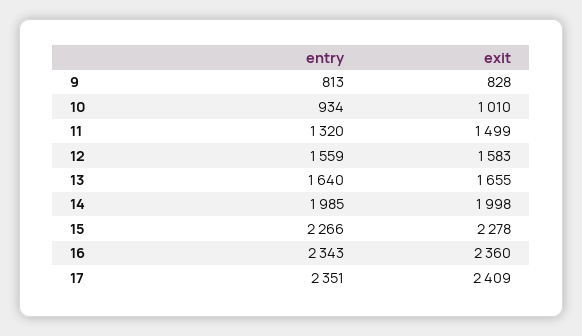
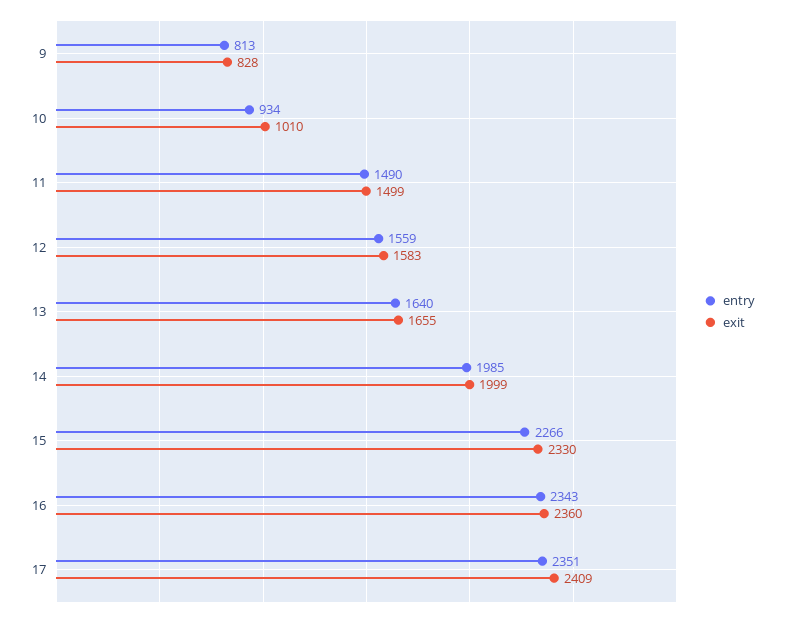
  {
    "entry": {
      "9": 813,
      "10": 934,
-     "11": 1320,
+     "11": 1490,
      "12": 1559,
      "13": 1640,
      "14": 1985,
      "15": 2266,
      "16": 2343,
      "17": 2351
    },
    "exit": {
      "9": 828,
      "10": 1010,
      "11": 1499,
      "12": 1583,
      "13": 1655,
-     "14": 1998,
+     "14": 1999,
-     "15": 2278,
+     "15": 2330,
      "16": 2360,
      "17": 2409
    }
  }

